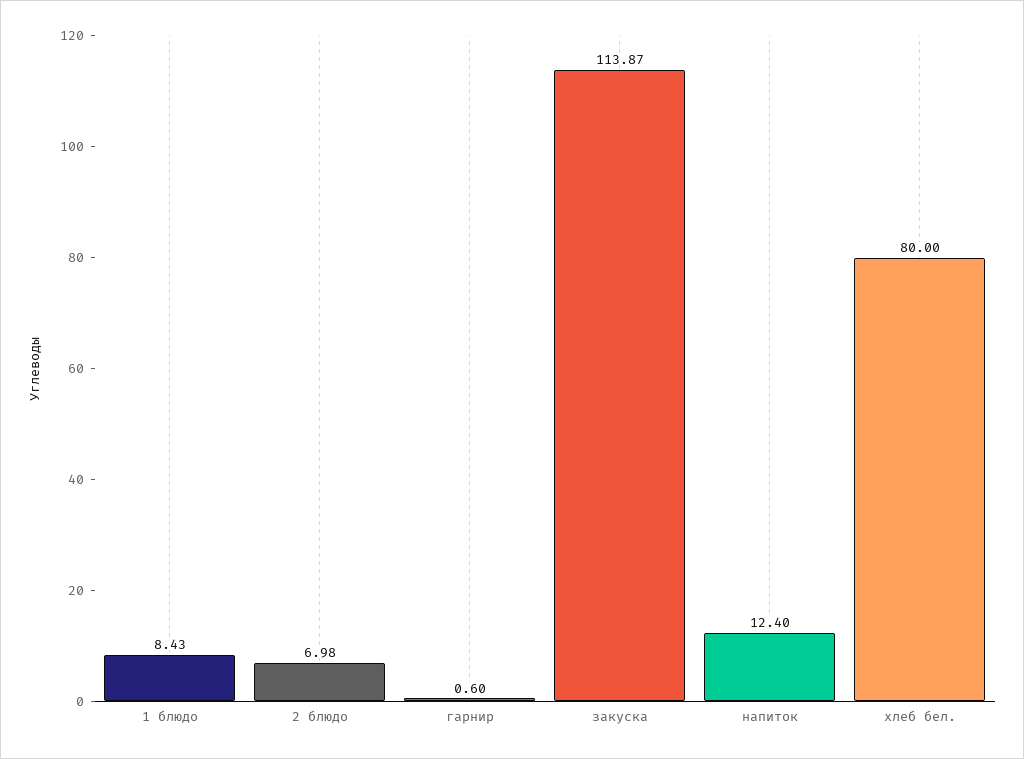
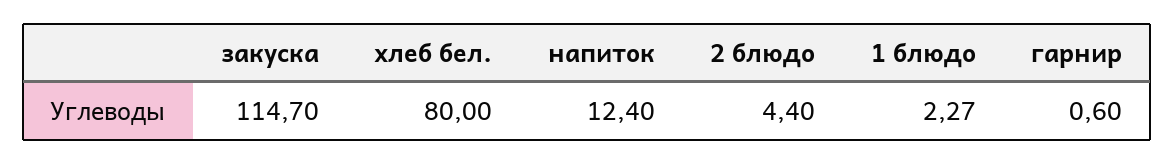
  {
-   "1 блюдо": 8.43,
+   "1 блюдо": 2.27,
-   "2 блюдо": 6.98,
+   "2 блюдо": 4.4,
    "гарнир": 0.6,
-   "закуска": 113.87,
+   "закуска": 114.7,
    "напиток": 12.4,
    "хлеб бел.": 80
  }

